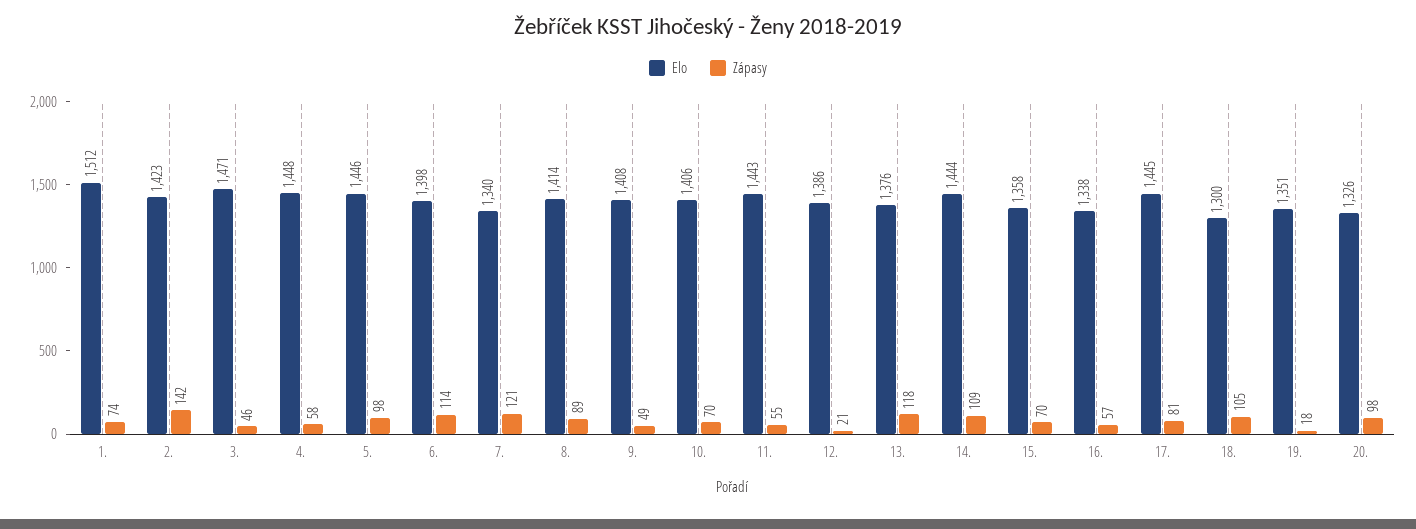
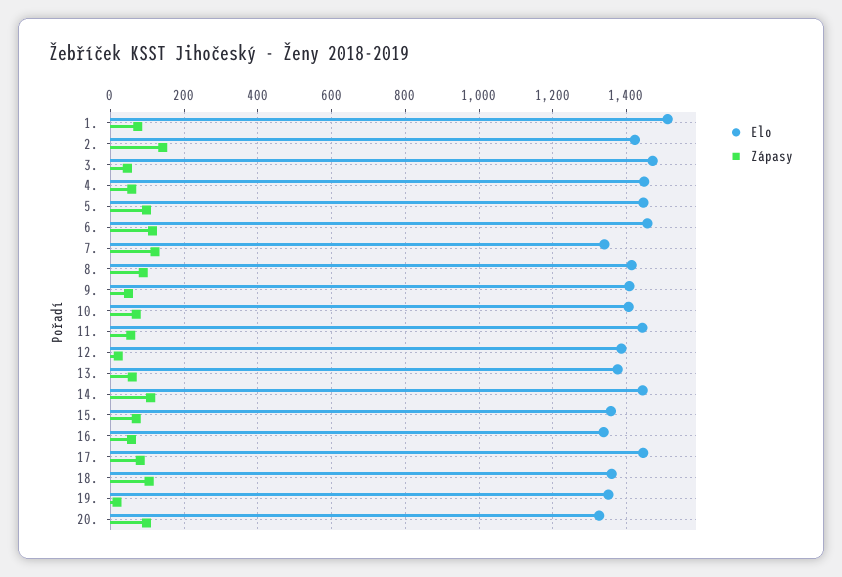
  {
    "Elo": {
      "1.": 1512,
      "2.": 1423,
      "3.": 1471,
      "4.": 1448,
      "5.": 1446,
-     "6.": 1398,
+     "6.": 1460,
      "7.": 1340,
      "8.": 1414,
      "9.": 1408,
      "10.": 1406,
      "11.": 1443,
      "12.": 1386,
      "13.": 1376,
      "14.": 1444,
      "15.": 1358,
      "16.": 1338,
      "17.": 1445,
-     "18.": 1300,
+     "18.": 1360,
      "19.": 1351,
      "20.": 1326
    },
    "Zápasy": {
      "1.": 74,
      "2.": 142,
      "3.": 46,
      "4.": 58,
      "5.": 98,
      "6.": 114,
      "7.": 121,
      "8.": 89,
      "9.": 49,
      "10.": 70,
      "11.": 55,
      "12.": 21,
-     "13.": 118,
+     "13.": 60,
      "14.": 109,
      "15.": 70,
      "16.": 57,
      "17.": 81,
      "18.": 105,
      "19.": 18,
      "20.": 98
    }
  }

